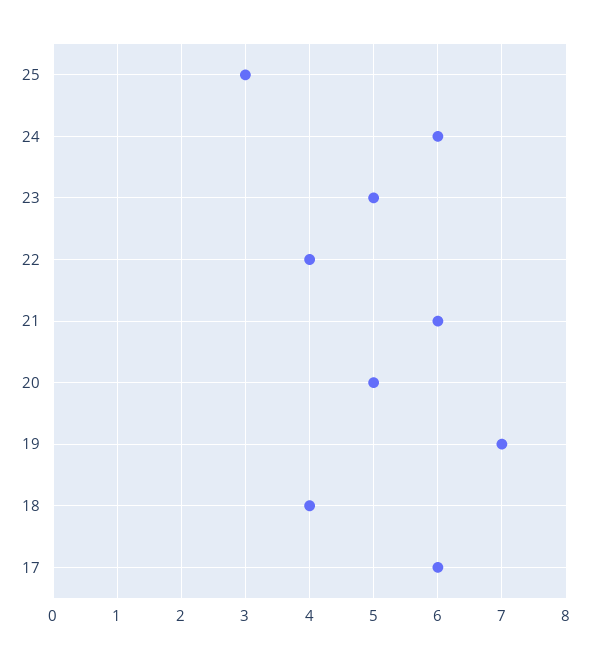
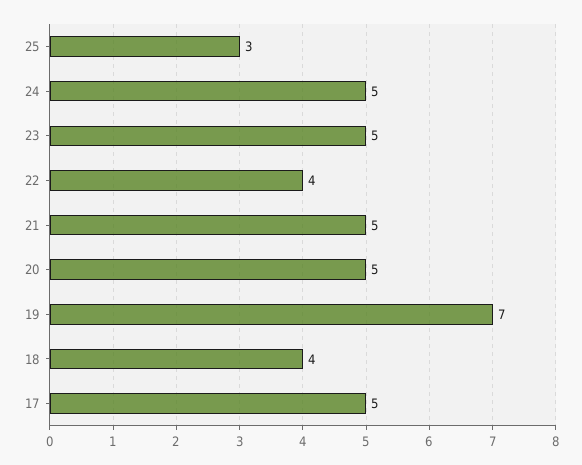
  {
    "25": 3,
-   "24": 6,
+   "24": 5,
    "23": 5,
    "22": 4,
-   "21": 6,
+   "21": 5,
    "20": 5,
    "19": 7,
    "18": 4,
-   "17": 6
+   "17": 5
  }

